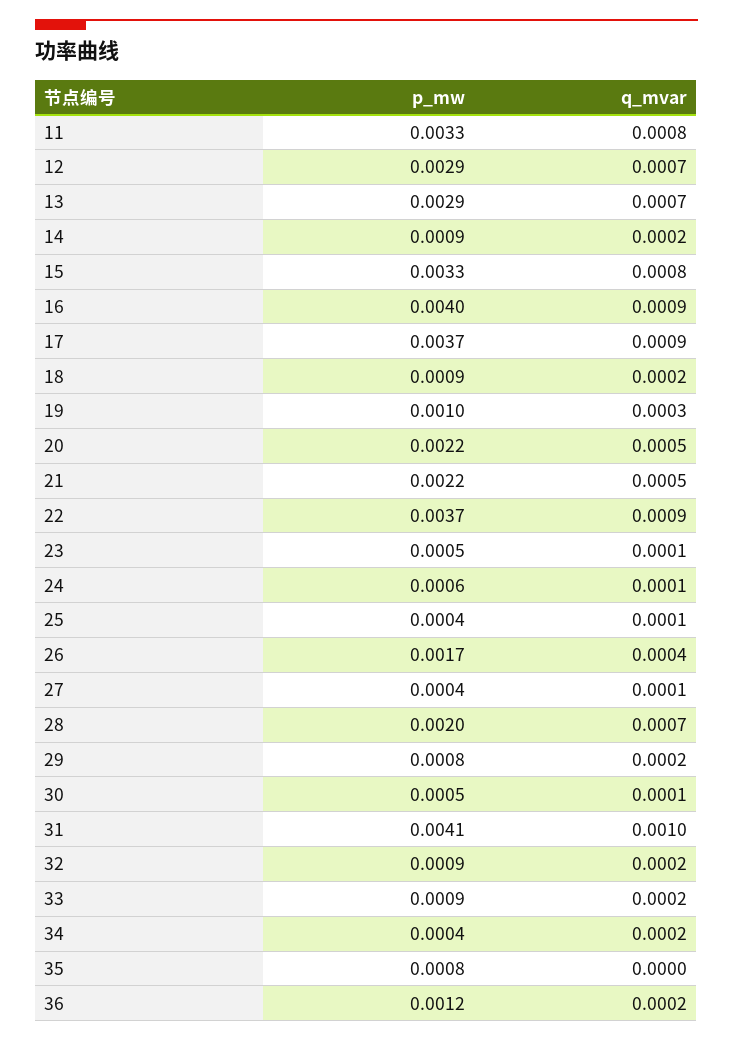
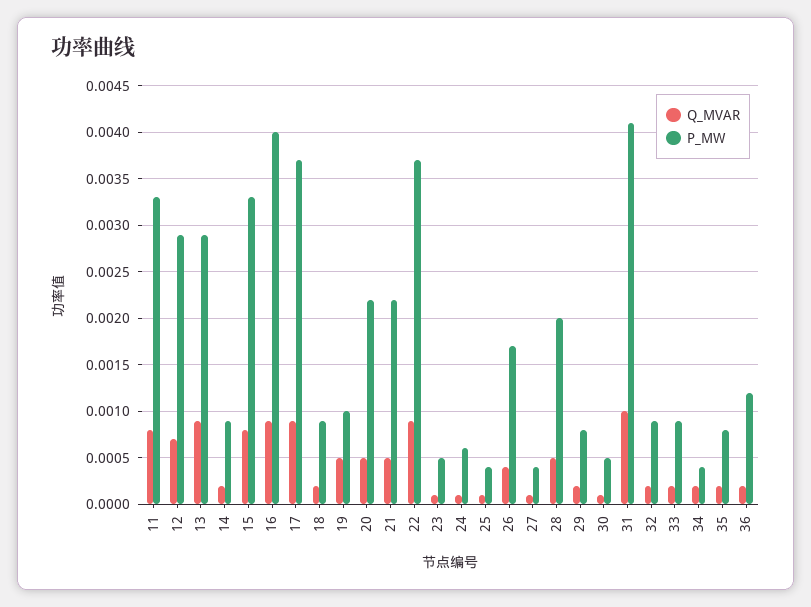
  {
    "p_mw": {
      "11": 0.0033,
      "12": 0.0029,
      "13": 0.0029,
      "14": 0.0009,
      "15": 0.0033,
      "16": 0.004,
      "17": 0.0037,
      "18": 0.0009,
      "19": 0.001,
      "20": 0.0022,
      "21": 0.0022,
      "22": 0.0037,
      "23": 0.0005,
      "24": 0.0006,
      "25": 0.0004,
      "26": 0.0017,
      "27": 0.0004,
      "28": 0.002,
      "29": 0.0008,
      "30": 0.0005,
      "31": 0.0041,
      "32": 0.0009,
      "33": 0.0009,
      "34": 0.0004,
      "35": 0.0008,
      "36": 0.0012
    },
    "q_mvar": {
      "11": 0.0008,
      "12": 0.0007,
-     "13": 0.0007,
+     "13": 0.0009,
      "14": 0.0002,
      "15": 0.0008,
      "16": 0.0009,
      "17": 0.0009,
      "18": 0.0002,
-     "19": 0.0003,
+     "19": 0.0005,
      "20": 0.0005,
      "21": 0.0005,
      "22": 0.0009,
      "23": 0.0001,
      "24": 0.0001,
      "25": 0.0001,
      "26": 0.0004,
      "27": 0.0001,
-     "28": 0.0007,
+     "28": 0.0005,
      "29": 0.0002,
      "30": 0.0001,
      "31": 0.001,
      "32": 0.0002,
      "33": 0.0002,
      "34": 0.0002,
-     "35": 0,
+     "35": 0.0002,
      "36": 0.0002
    }
  }

